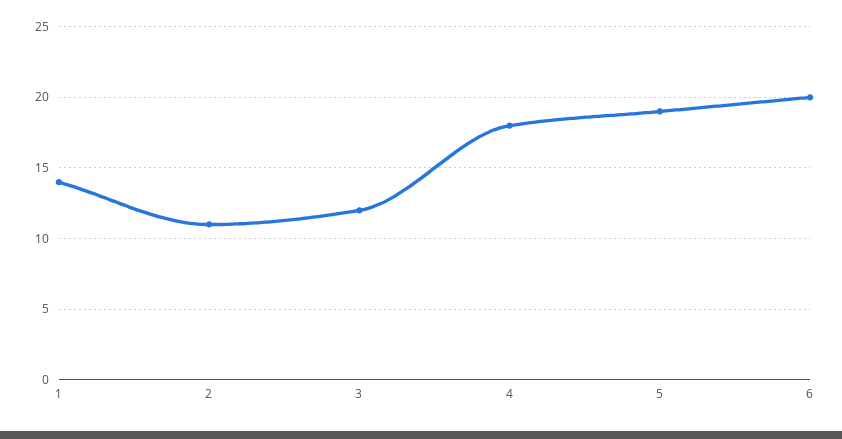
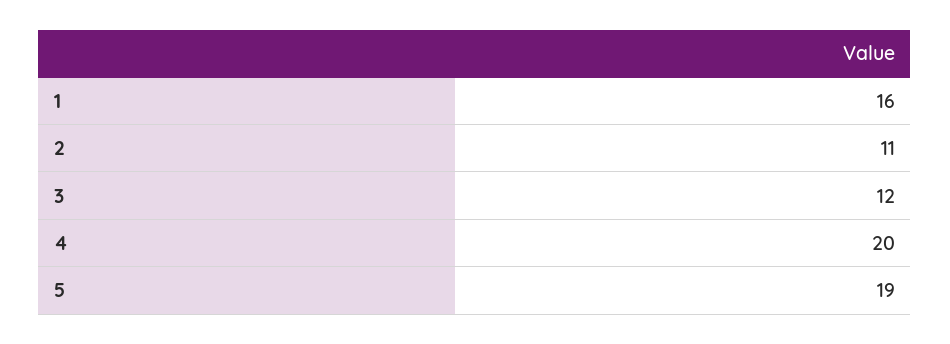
  {
-   "1": 14,
+   "1": 16,
    "2": 11,
    "3": 12,
-   "4": 18,
+   "4": 20,
-   "5": 19,
+   "5": 19
-   "6": 20
  }

